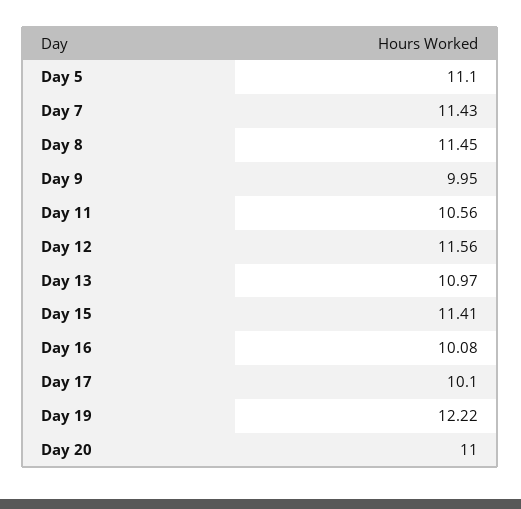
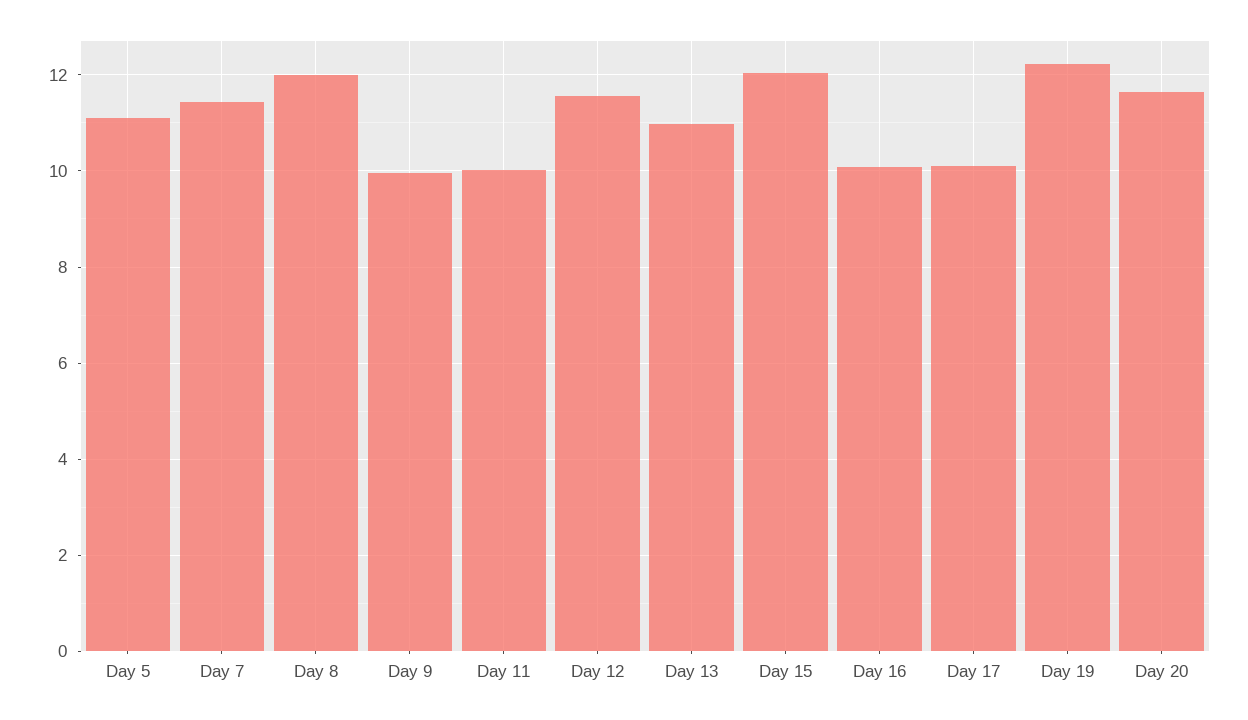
  {
    "Day 5": 11.1,
    "Day 7": 11.43,
-   "Day 8": 11.45,
+   "Day 8": 12,
    "Day 9": 9.95,
-   "Day 11": 10.56,
+   "Day 11": 10,
    "Day 12": 11.56,
    "Day 13": 10.97,
-   "Day 15": 11.41,
+   "Day 15": 12,
    "Day 16": 10.08,
    "Day 17": 10.1,
    "Day 19": 12.22,
-   "Day 20": 11
+   "Day 20": 11.6
  }

